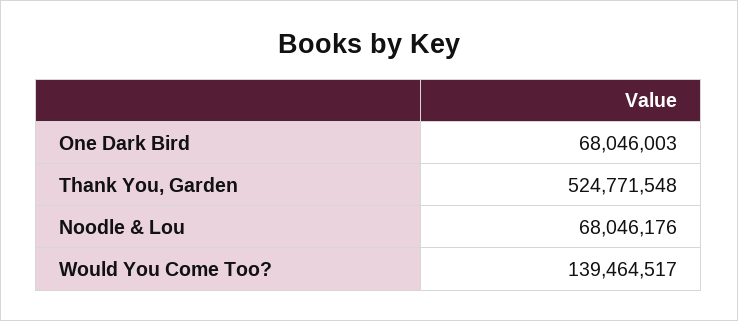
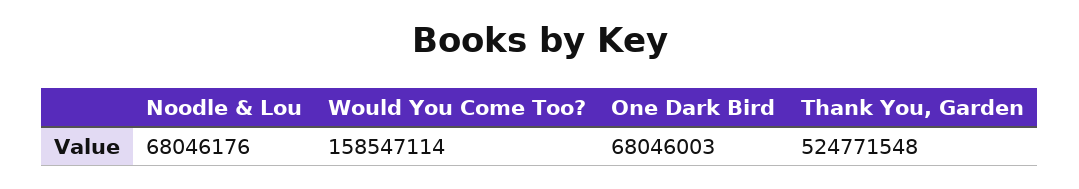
  {
    "One Dark Bird": 68046003,
    "Thank You, Garden": 524771548,
    "Noodle & Lou": 68046176,
-   "Would You Come Too?": 139464517
+   "Would You Come Too?": 158547114
  }

